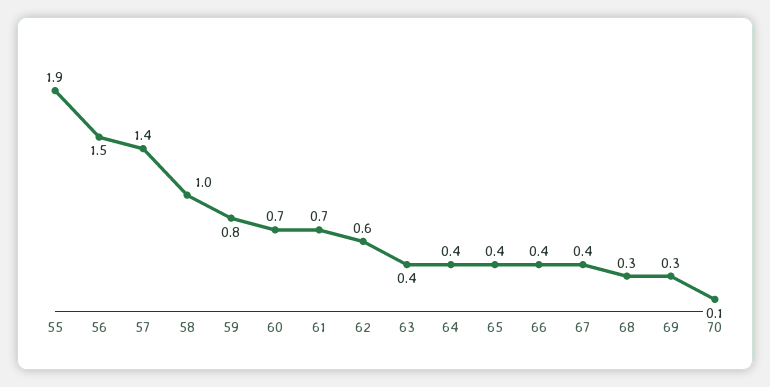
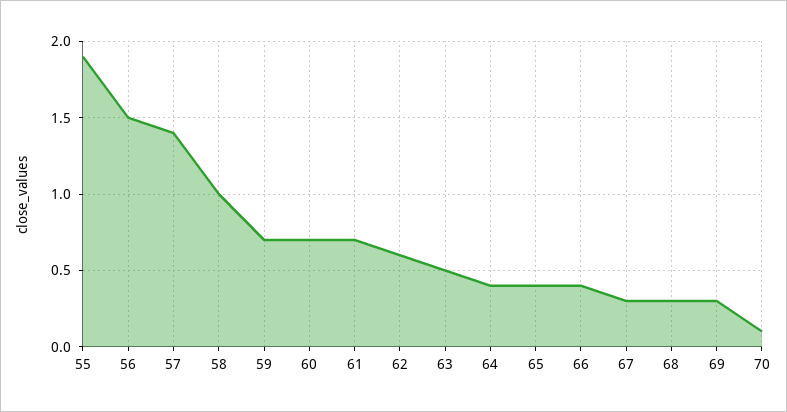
  {
    "55": 1.9,
    "56": 1.5,
    "57": 1.4,
    "58": 1,
-   "59": 0.8,
+   "59": 0.7,
    "60": 0.7,
    "61": 0.7,
    "62": 0.6,
-   "63": 0.4,
+   "63": 0.5,
    "64": 0.4,
    "65": 0.4,
    "66": 0.4,
-   "67": 0.4,
+   "67": 0.3,
    "68": 0.3,
    "69": 0.3,
    "70": 0.1
  }

